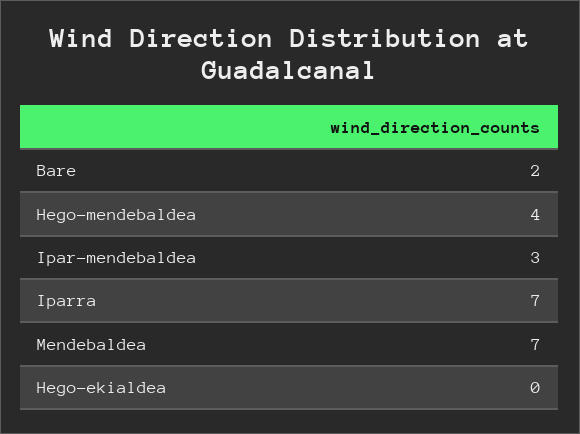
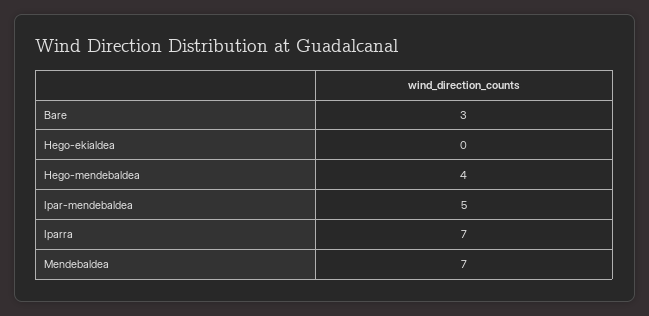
  {
-   "Bare": 2,
+   "Bare": 3,
    "Hego-mendebaldea": 4,
-   "Ipar-mendebaldea": 3,
+   "Ipar-mendebaldea": 5,
    "Iparra": 7,
    "Mendebaldea": 7,
    "Hego-ekialdea": 0
  }

